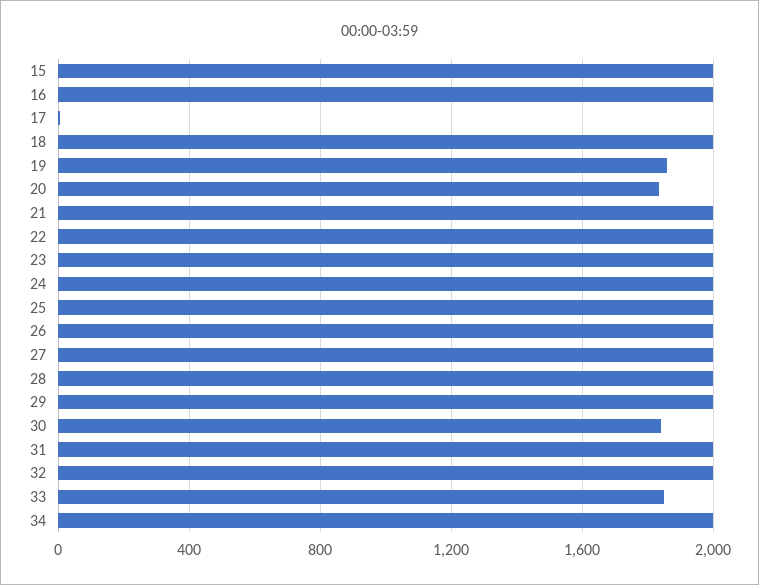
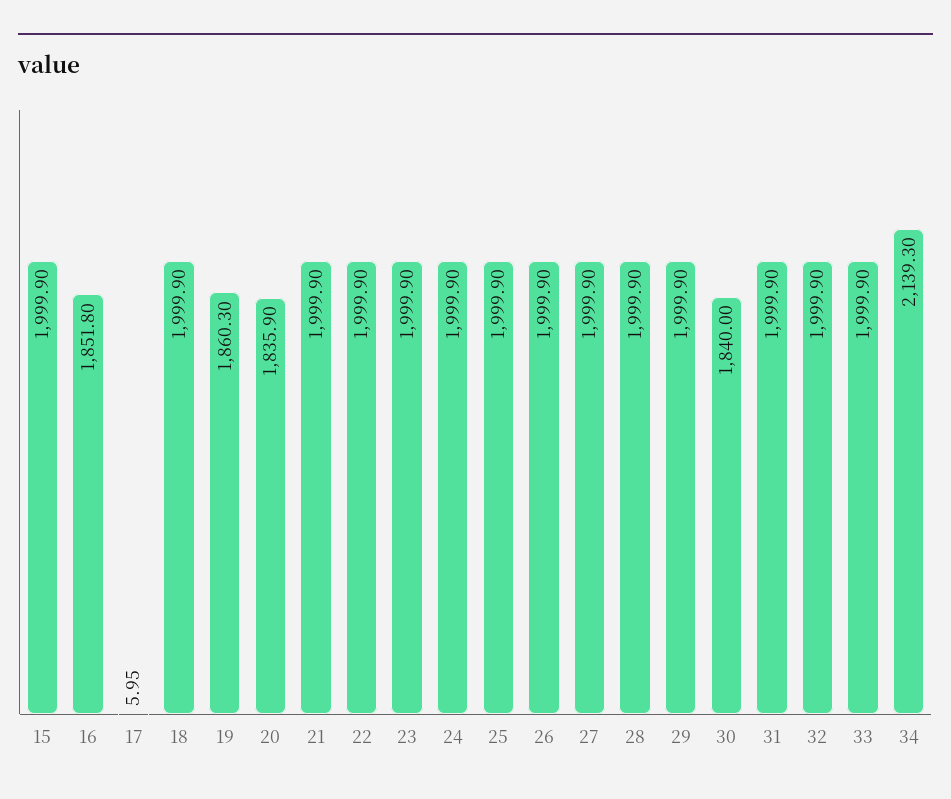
  {
    "15": 1999.9,
-   "16": 2000,
+   "16": 1851.8,
    "17": 5.95,
    "18": 1999.9,
    "19": 1860.3,
    "20": 1835.9,
    "21": 1999.9,
    "22": 1999.9,
    "23": 1999.9,
    "24": 1999.9,
    "25": 1999.9,
    "26": 1999.9,
    "27": 1999.9,
    "28": 1999.9,
    "29": 1999.9,
    "30": 1840,
    "31": 1999.9,
    "32": 1999.9,
-   "33": 1850,
+   "33": 1999.9,
-   "34": 2000
+   "34": 2139.3
  }

